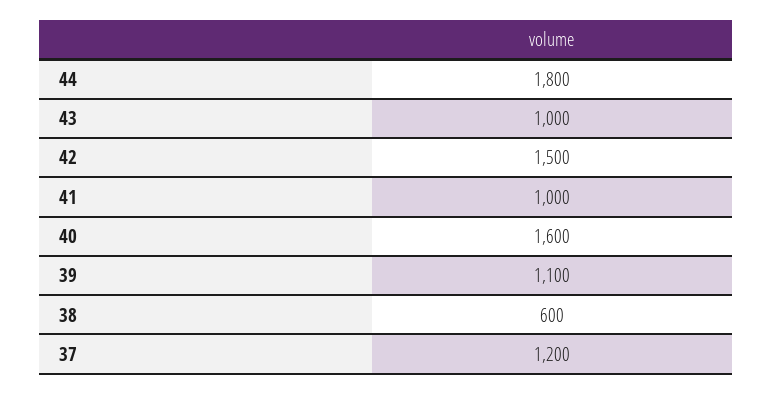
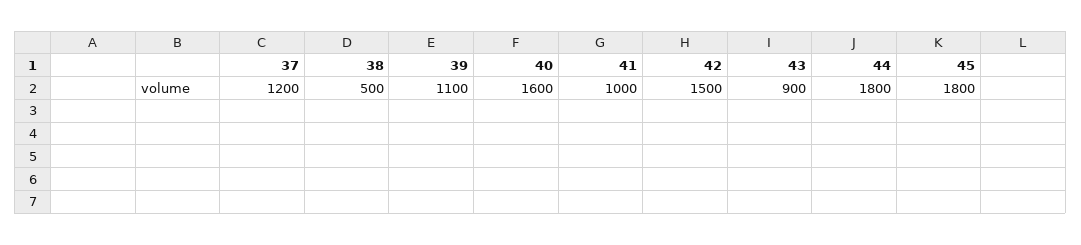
  {
    "44": 1800,
-   "43": 1000,
+   "43": 900,
    "42": 1500,
    "41": 1000,
    "40": 1600,
    "39": 1100,
-   "38": 600,
+   "38": 500,
-   "37": 1200
+   "37": 1200,
+   "45": 1800
  }

